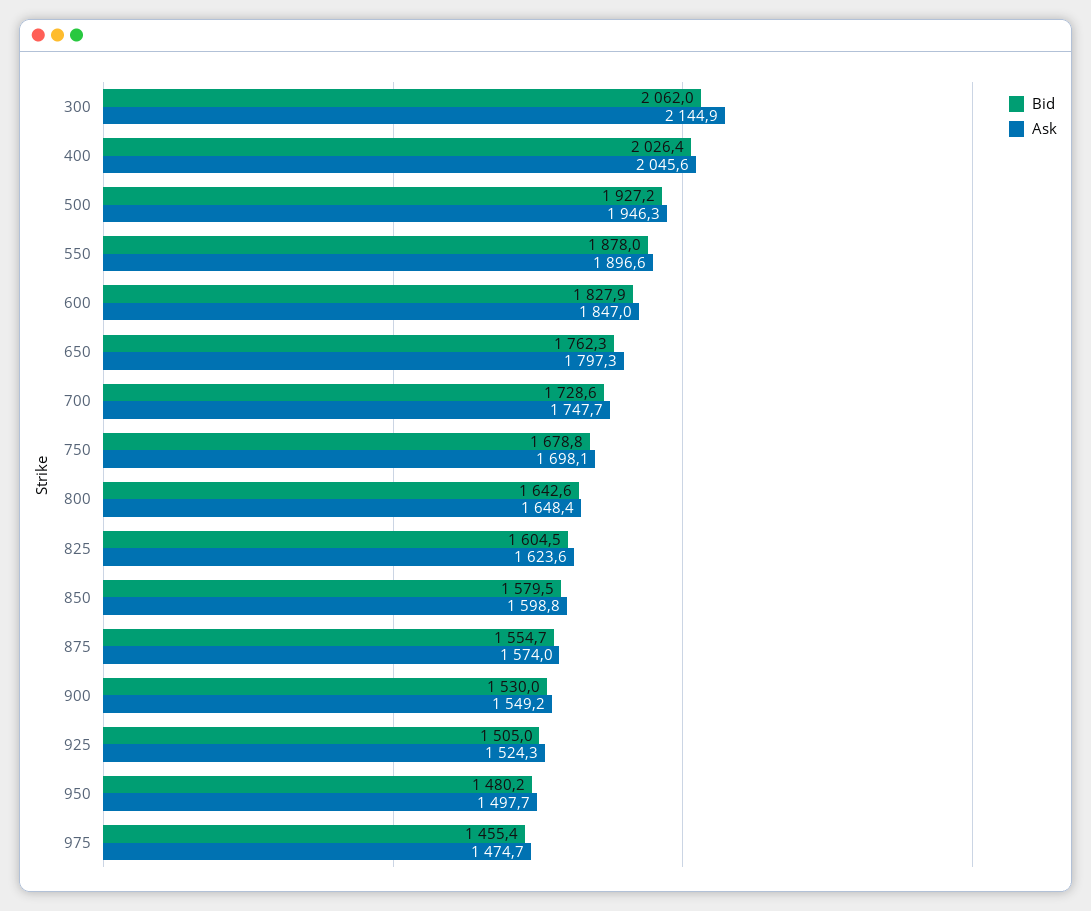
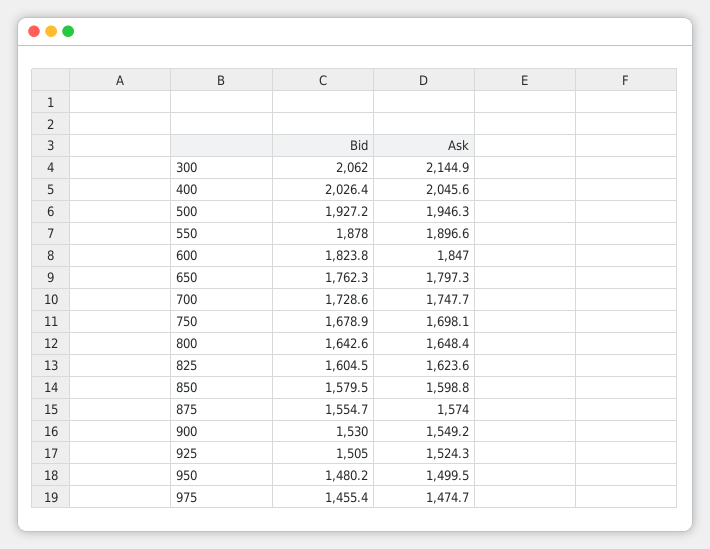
  {
    "Bid": {
      "300": 2062,
      "400": 2026.4,
      "500": 1927.2,
      "550": 1878,
-     "600": 1827.9,
+     "600": 1823.8,
      "650": 1762.3,
      "700": 1728.6,
-     "750": 1678.8,
+     "750": 1678.9,
      "800": 1642.6,
      "825": 1604.5,
      "850": 1579.5,
      "875": 1554.7,
      "900": 1530,
      "925": 1505,
      "950": 1480.2,
      "975": 1455.4
    },
    "Ask": {
      "300": 2144.9,
      "400": 2045.6,
      "500": 1946.3,
      "550": 1896.6,
      "600": 1847,
      "650": 1797.3,
      "700": 1747.7,
      "750": 1698.1,
      "800": 1648.4,
      "825": 1623.6,
      "850": 1598.8,
      "875": 1574,
      "900": 1549.2,
      "925": 1524.3,
-     "950": 1497.7,
+     "950": 1499.5,
      "975": 1474.7
    }
  }

